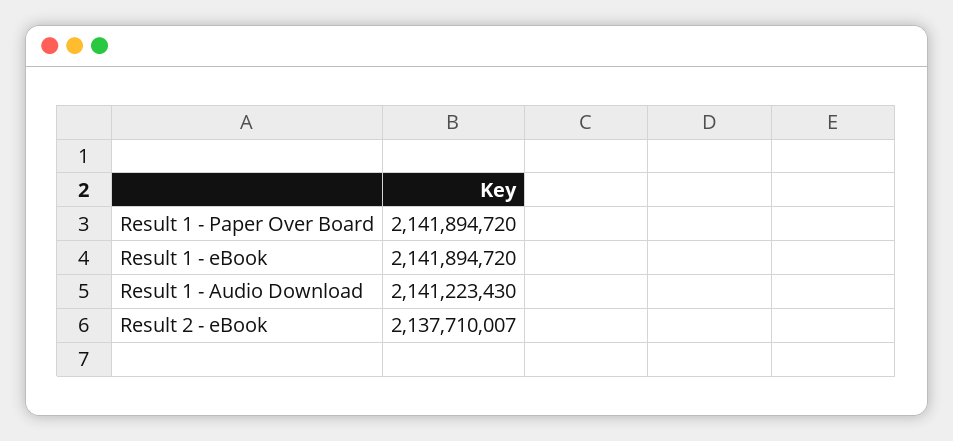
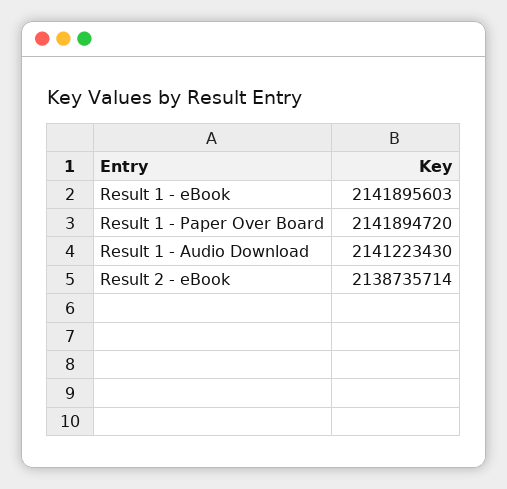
  {
    "Result 1 - Paper Over Board": 2141894720,
-   "Result 1 - eBook": 2141894720,
+   "Result 1 - eBook": 2141895603,
    "Result 1 - Audio Download": 2141223430,
-   "Result 2 - eBook": 2137710007
+   "Result 2 - eBook": 2138735714
  }

